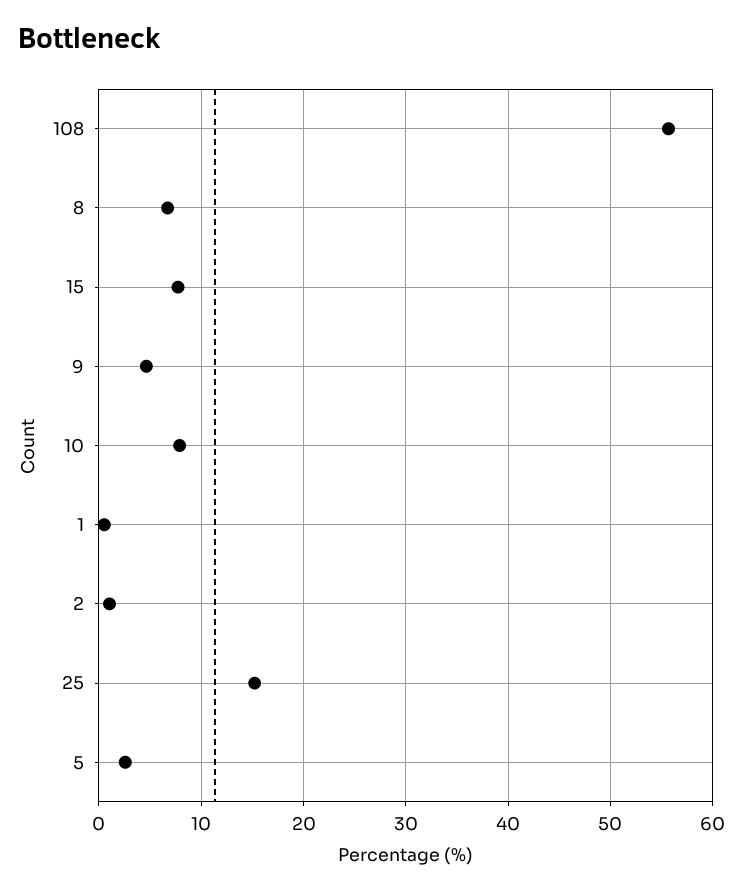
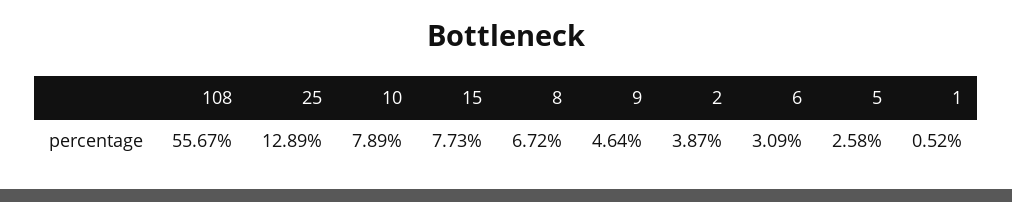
  {
    "108": 55.67,
    "8": 6.72,
    "15": 7.73,
    "9": 4.64,
    "10": 7.89,
    "1": 0.52,
-   "2": 1,
+   "2": 3.87,
-   "25": 15,
+   "25": 12.89,
-   "5": 2.58
+   "5": 2.58,
+   "6": 3.09
  }

